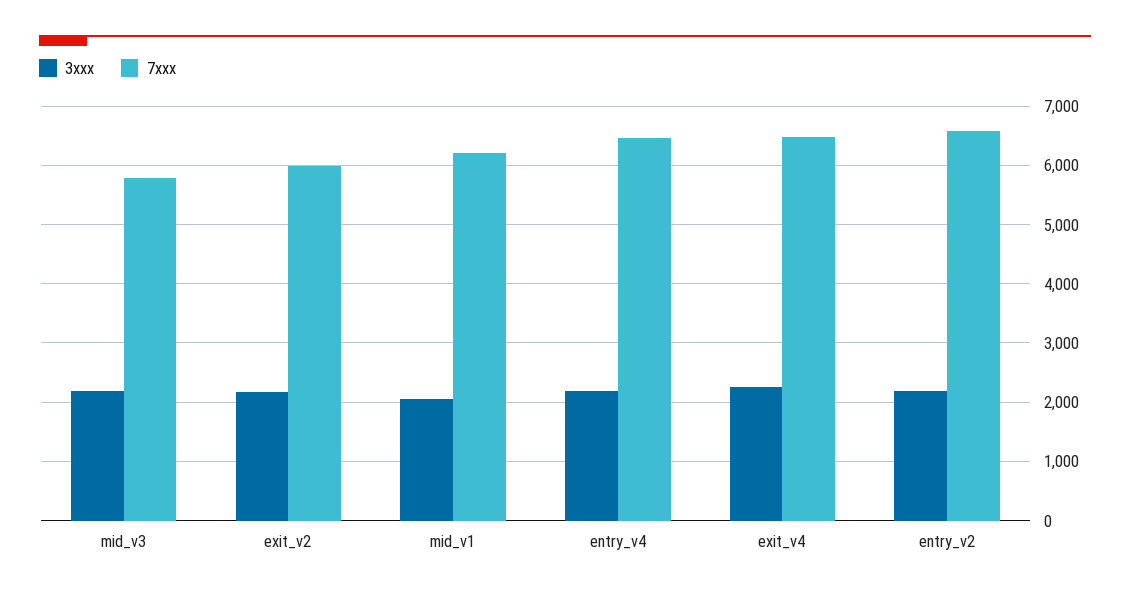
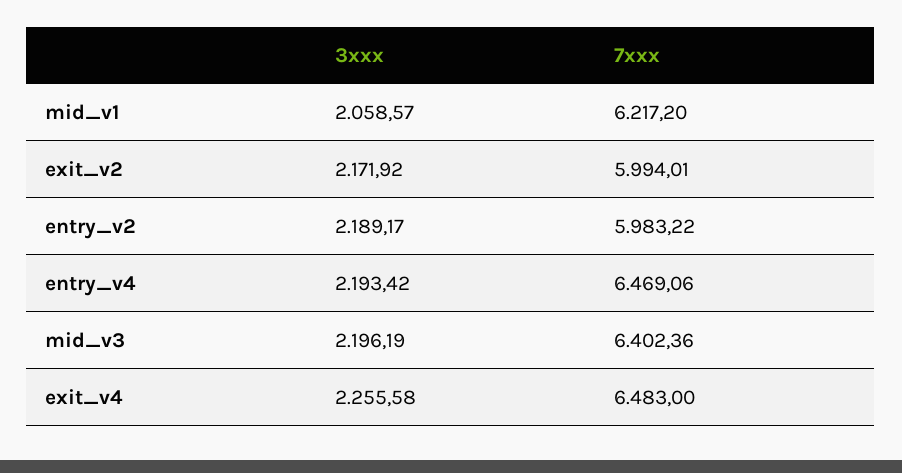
  {
    "3xxx": {
      "mid_v3": 2196.19,
      "exit_v2": 2171.92,
      "mid_v1": 2058.57,
      "entry_v4": 2193.42,
      "exit_v4": 2255.58,
      "entry_v2": 2189.17
    },
    "7xxx": {
-     "mid_v3": 5800,
+     "mid_v3": 6402.36,
      "exit_v2": 5994.01,
      "mid_v1": 6217.2,
      "entry_v4": 6469.06,
      "exit_v4": 6483,
-     "entry_v2": 6600
+     "entry_v2": 5983.22
    }
  }

